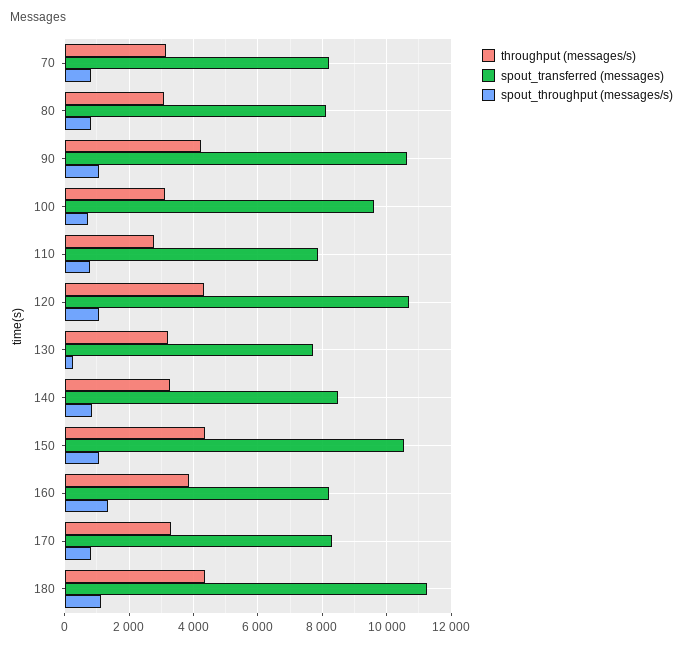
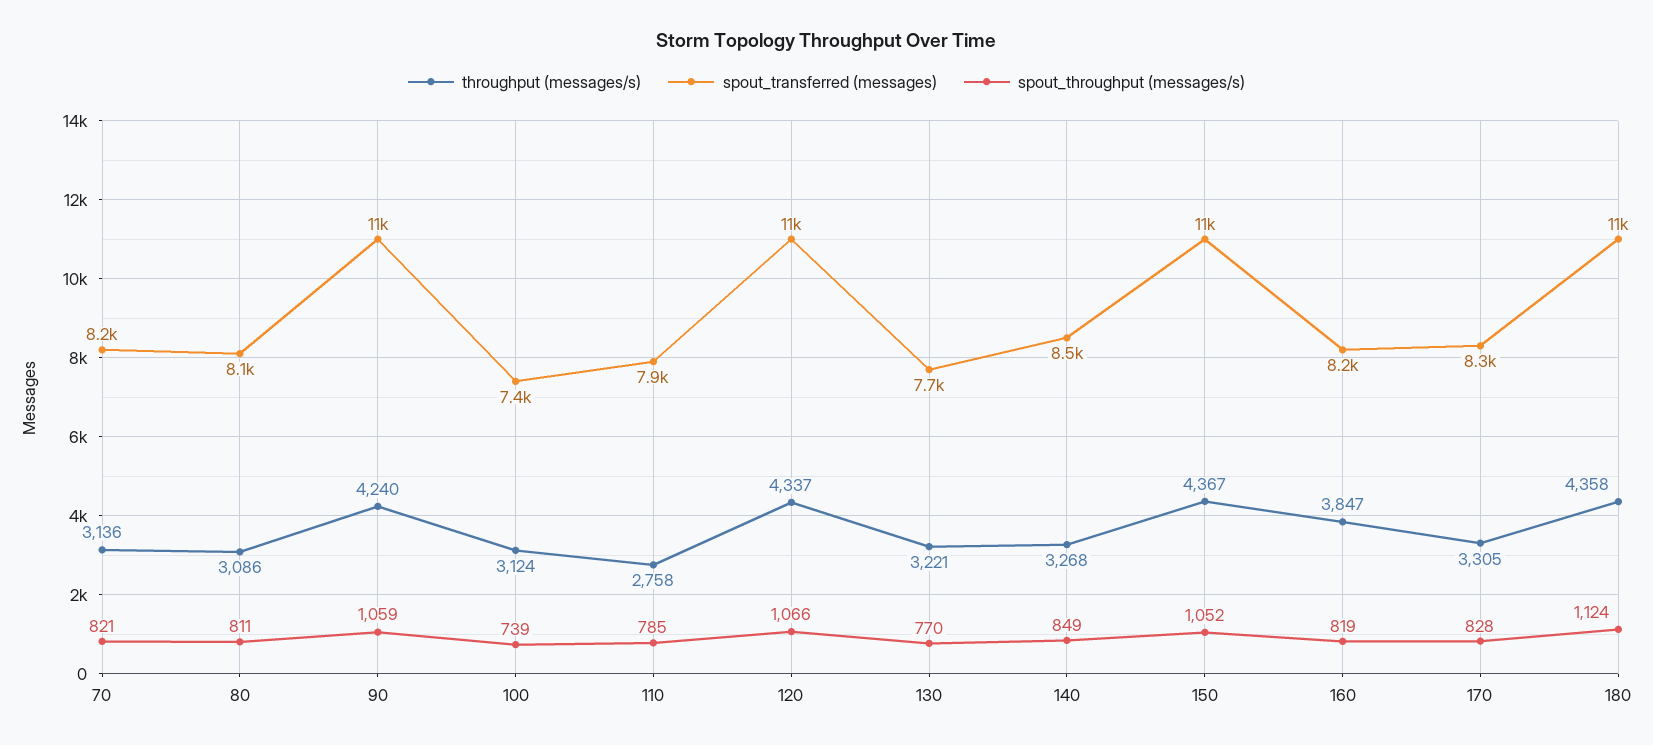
  {
    "throughput (messages/s)": {
      "70": 3136,
      "80": 3086,
      "90": 4240,
      "100": 3124,
      "110": 2758,
      "120": 4337,
      "130": 3221,
      "140": 3268,
      "150": 4367,
      "160": 3847,
      "170": 3305,
      "180": 4358
    },
    "spout_transferred (messages)": {
      "70": 8200,
      "80": 8100,
      "90": 11000,
-     "100": 9600,
+     "100": 7400,
      "110": 7900,
      "120": 11000,
      "130": 7700,
      "140": 8500,
      "150": 11000,
      "160": 8200,
      "170": 8300,
      "180": 11000
    },
    "spout_throughput (messages/s)": {
      "70": 821,
      "80": 811,
      "90": 1059,
      "100": 739,
      "110": 785,
      "120": 1066,
-     "130": 200,
+     "130": 770,
      "140": 849,
      "150": 1052,
-     "160": 1400,
+     "160": 819,
      "170": 828,
      "180": 1124
    }
  }

